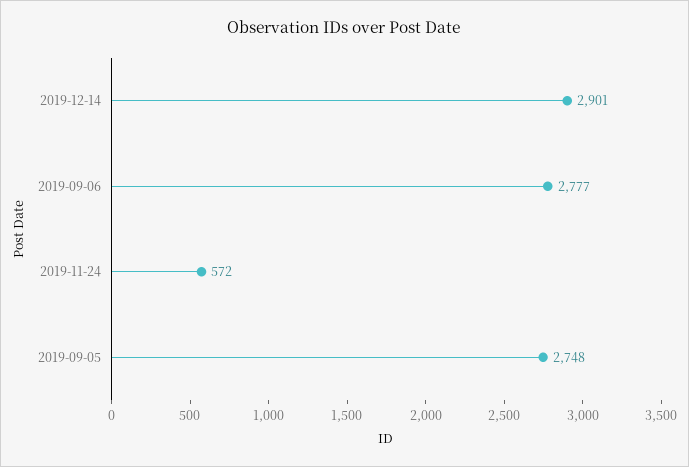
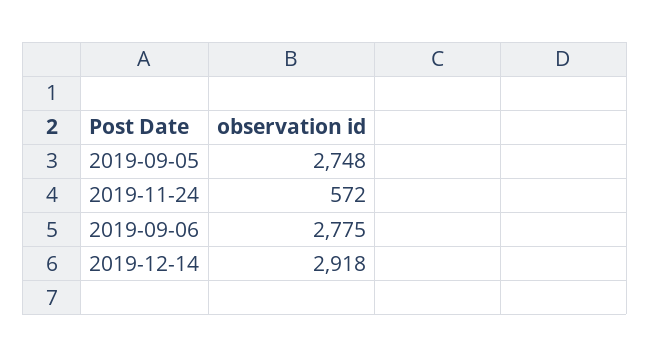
  {
-   "2019-12-14": 2901,
+   "2019-12-14": 2918,
-   "2019-09-06": 2777,
+   "2019-09-06": 2775,
    "2019-11-24": 572,
    "2019-09-05": 2748
  }

